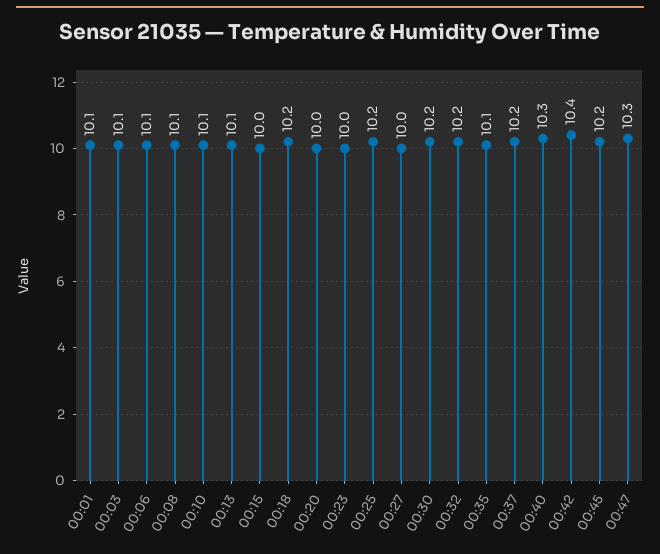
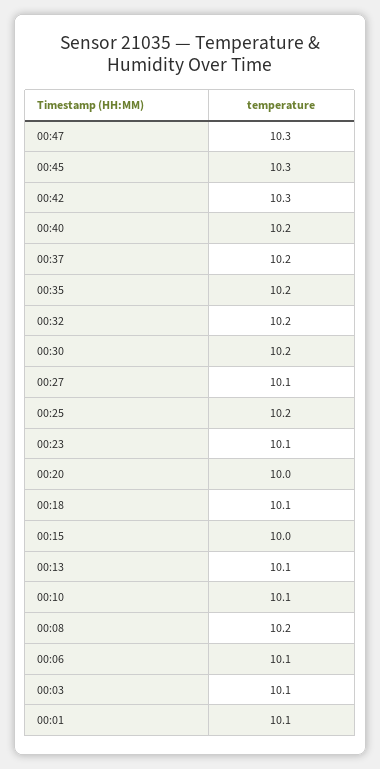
  {
    "00:01": 10.1,
    "00:03": 10.1,
    "00:06": 10.1,
-   "00:08": 10.1,
+   "00:08": 10.2,
    "00:10": 10.1,
    "00:13": 10.1,
    "00:15": 10,
-   "00:18": 10.2,
+   "00:18": 10.1,
    "00:20": 10,
-   "00:23": 10,
+   "00:23": 10.1,
    "00:25": 10.2,
-   "00:27": 10,
+   "00:27": 10.1,
    "00:30": 10.2,
    "00:32": 10.2,
-   "00:35": 10.1,
+   "00:35": 10.2,
    "00:37": 10.2,
-   "00:40": 10.3,
+   "00:40": 10.2,
-   "00:42": 10.4,
+   "00:42": 10.3,
-   "00:45": 10.2,
+   "00:45": 10.3,
    "00:47": 10.3
  }

